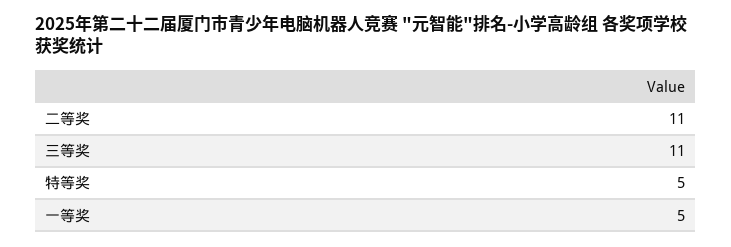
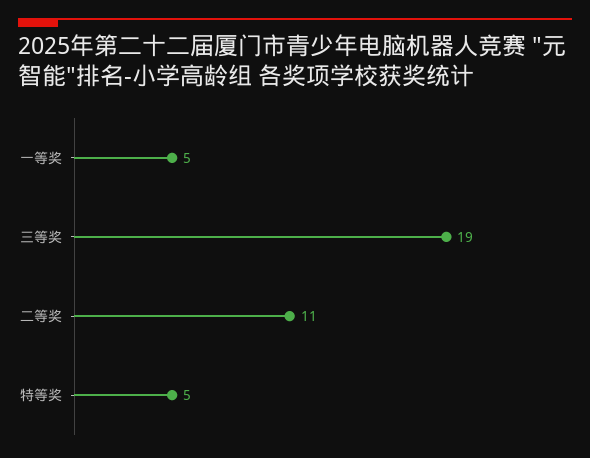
  {
    "二等奖": 11,
-   "三等奖": 11,
+   "三等奖": 19,
    "特等奖": 5,
    "一等奖": 5
  }

